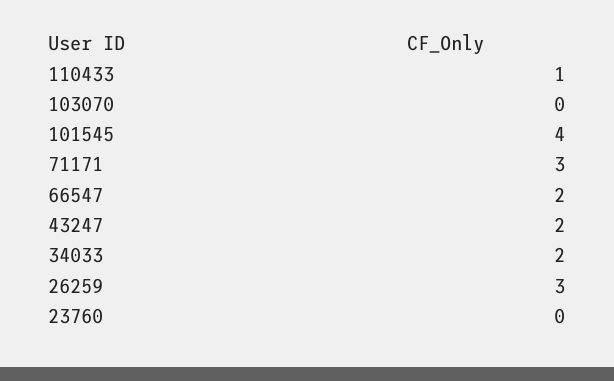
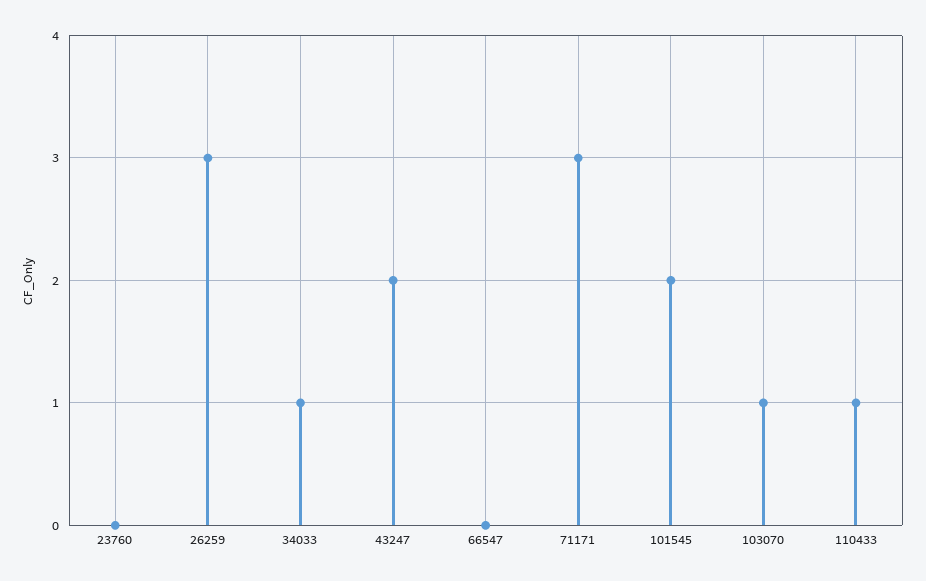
  {
    "110433": 1,
-   "103070": 0,
+   "103070": 1,
-   "101545": 4,
+   "101545": 2,
    "71171": 3,
-   "66547": 2,
+   "66547": 0,
    "43247": 2,
-   "34033": 2,
+   "34033": 1,
    "26259": 3,
    "23760": 0
  }

